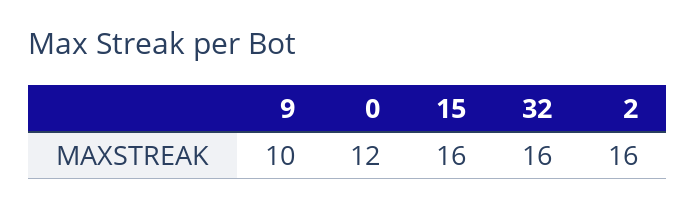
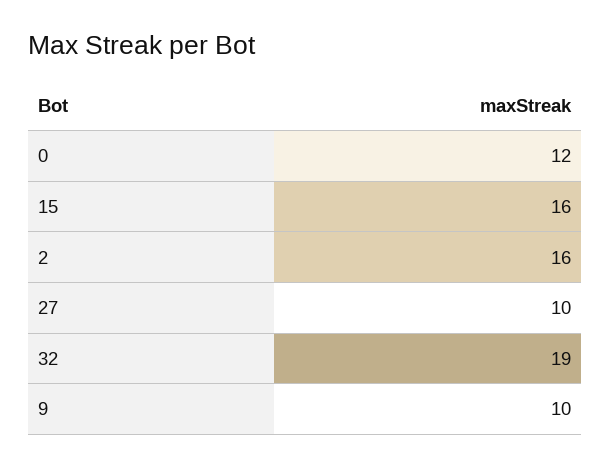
  {
    "9": 10,
    "0": 12,
    "15": 16,
-   "32": 16,
+   "32": 19,
-   "2": 16
+   "2": 16,
+   "27": 10
  }

